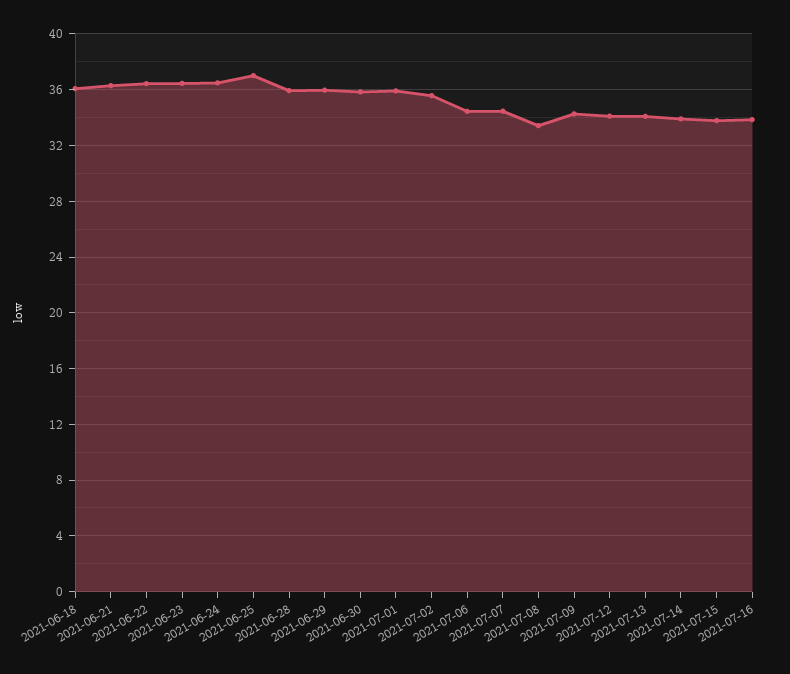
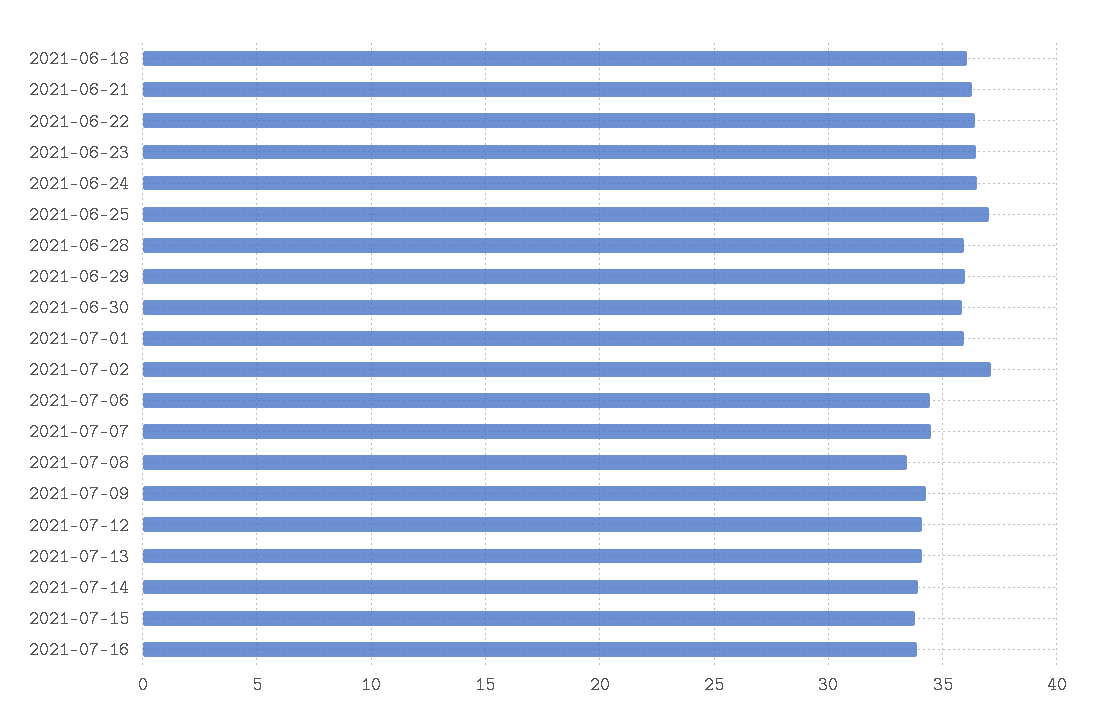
  {
    "2021-06-18": 36,
    "2021-06-21": 36.5,
    "2021-06-22": 36.5,
    "2021-06-23": 36.5,
    "2021-06-24": 36.5,
    "2021-06-25": 37,
    "2021-06-28": 36,
    "2021-06-29": 36,
    "2021-06-30": 36,
    "2021-07-01": 36,
-   "2021-07-02": 35.5,
+   "2021-07-02": 37,
    "2021-07-06": 34.5,
    "2021-07-07": 34.5,
    "2021-07-08": 33.5,
    "2021-07-09": 34.5,
    "2021-07-12": 34,
    "2021-07-13": 34,
    "2021-07-14": 34,
    "2021-07-15": 34,
    "2021-07-16": 34
  }

